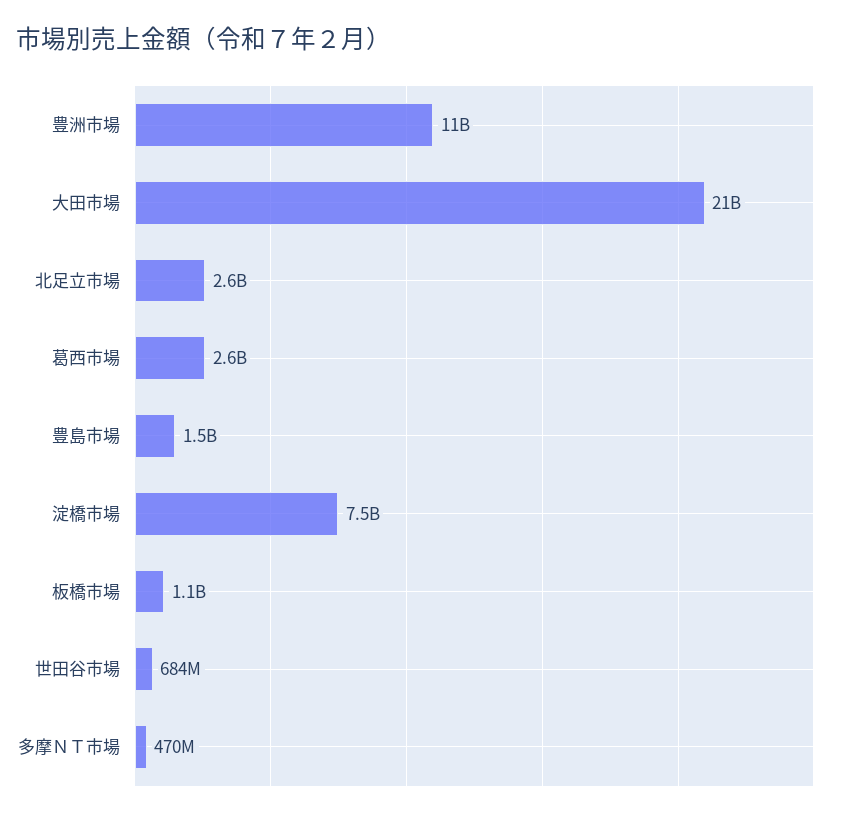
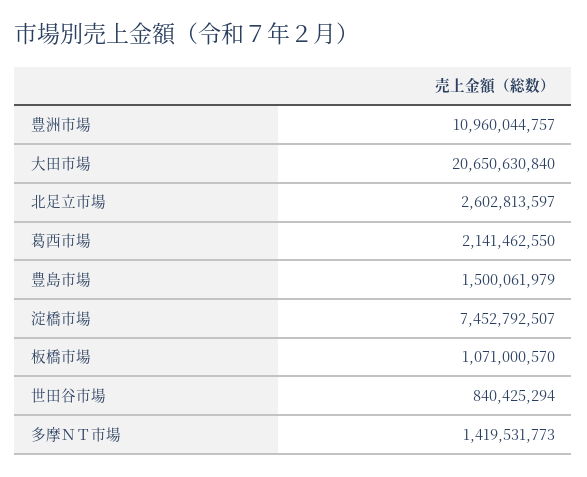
  {
    "豊洲市場": 10960044757,
    "大田市場": 20650630840,
    "北足立市場": 2602813597,
-   "葛西市場": 2600000000,
+   "葛西市場": 2141462550,
    "豊島市場": 1500061979,
    "淀橋市場": 7452792507,
    "板橋市場": 1071000570,
-   "世田谷市場": 684000000,
+   "世田谷市場": 840425294,
-   "多摩ＮＴ市場": 470000000
+   "多摩ＮＴ市場": 1419531773
  }

